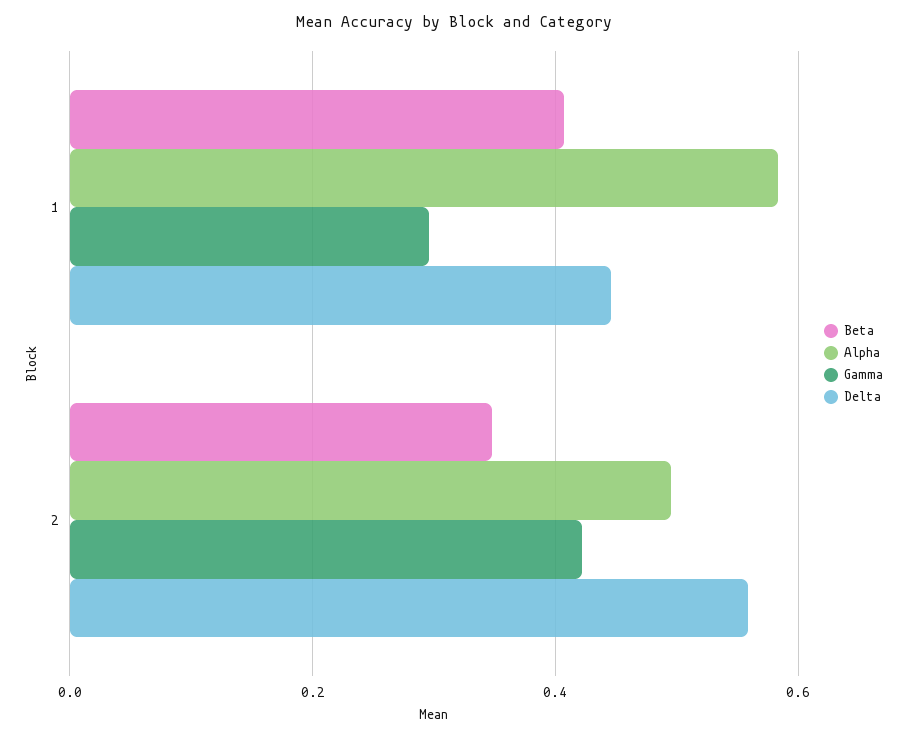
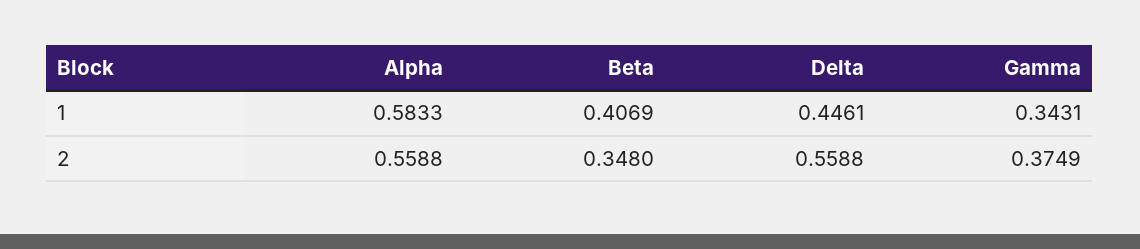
  {
    "Beta": {
      "1": 0.4069,
      "2": 0.348
    },
    "Alpha": {
      "1": 0.5833,
-     "2": 0.5
+     "2": 0.5588
    },
    "Gamma": {
-     "1": 0.3,
+     "1": 0.3431,
-     "2": 0.42
+     "2": 0.3749
    },
    "Delta": {
      "1": 0.4461,
      "2": 0.5588
    }
  }

